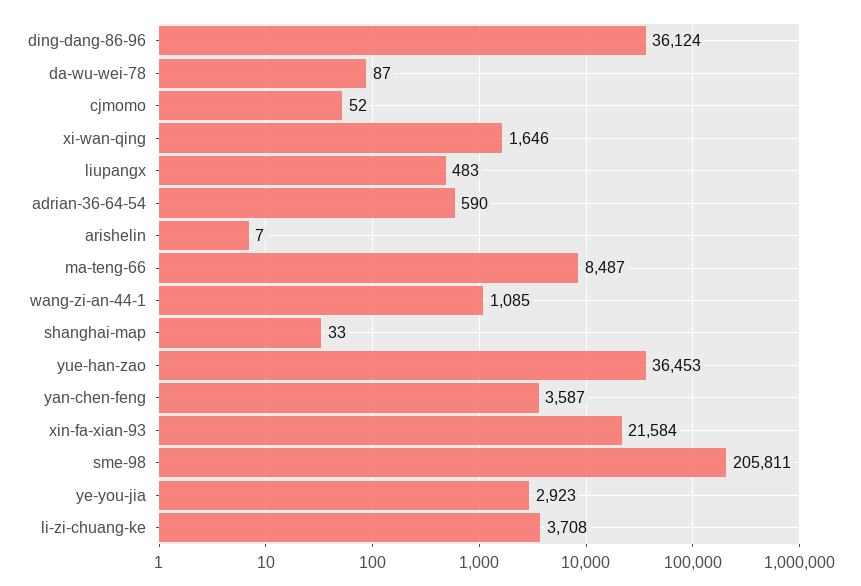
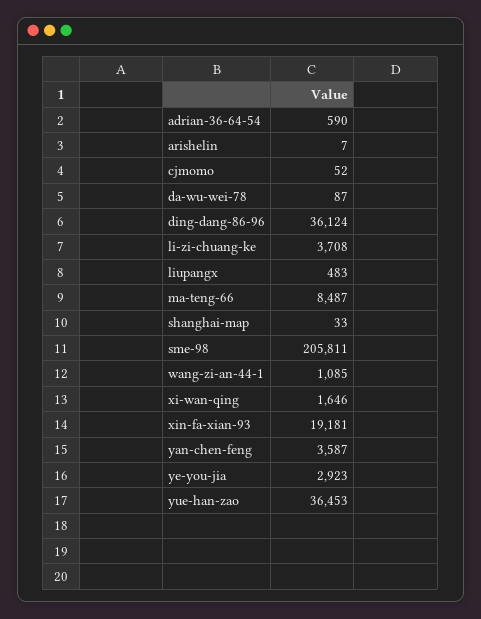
  {
    "ding-dang-86-96": 36124,
    "da-wu-wei-78": 87,
    "cjmomo": 52,
    "xi-wan-qing": 1646,
    "liupangx": 483,
    "adrian-36-64-54": 590,
    "arishelin": 7,
    "ma-teng-66": 8487,
    "wang-zi-an-44-1": 1085,
    "shanghai-map": 33,
    "yue-han-zao": 36453,
    "yan-chen-feng": 3587,
-   "xin-fa-xian-93": 21584,
+   "xin-fa-xian-93": 19181,
    "sme-98": 205811,
    "ye-you-jia": 2923,
    "li-zi-chuang-ke": 3708
  }

